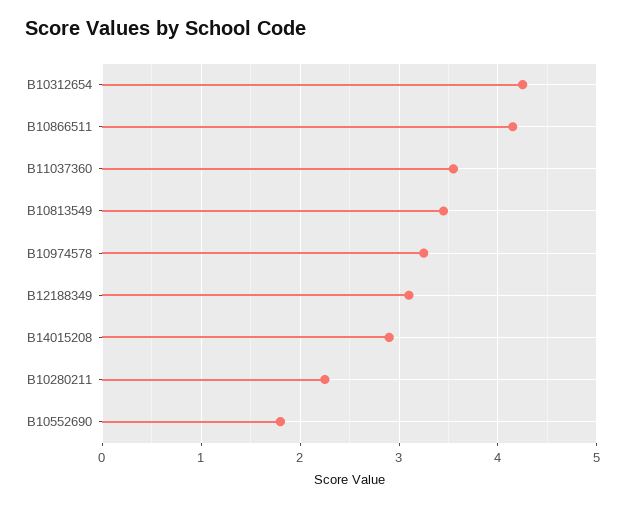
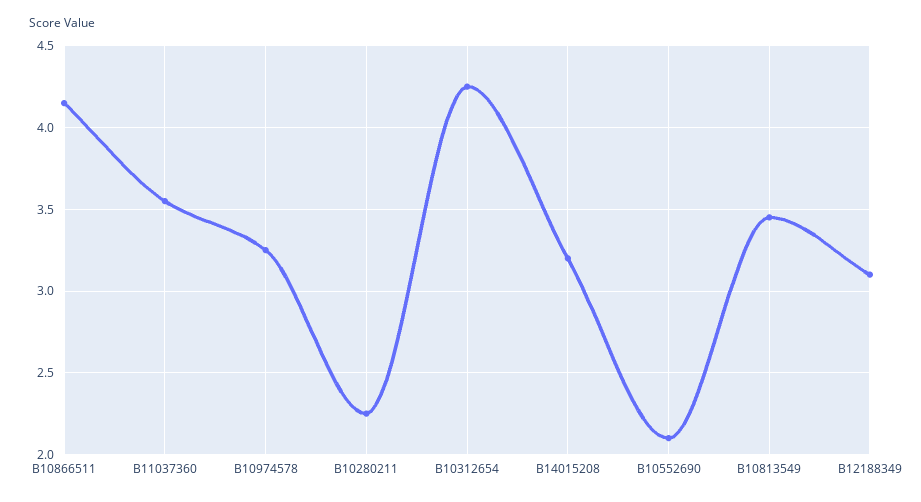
  {
    "B10312654": 4.25,
    "B10866511": 4.15,
    "B11037360": 3.55,
    "B10813549": 3.45,
    "B10974578": 3.25,
    "B12188349": 3.1,
-   "B14015208": 2.9,
+   "B14015208": 3.2,
    "B10280211": 2.25,
-   "B10552690": 1.8
+   "B10552690": 2.1
  }

